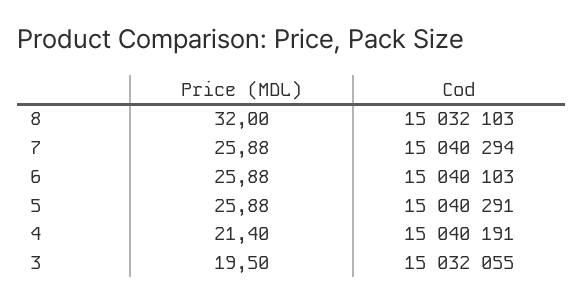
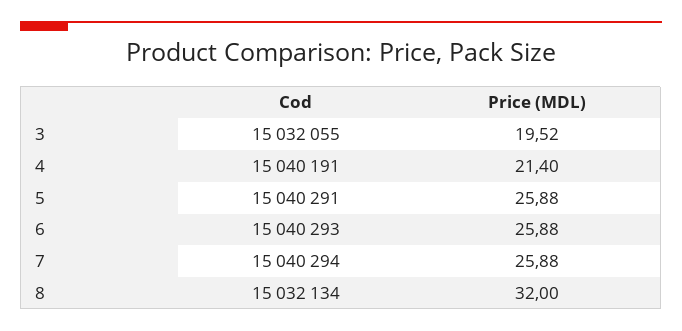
  {
    "Price (MDL)": {
      "8": 32,
      "7": 25.88,
      "6": 25.88,
      "5": 25.88,
      "4": 21.4,
-     "3": 19.5
+     "3": 19.52
    },
    "Cod": {
-     "8": 15032103,
+     "8": 15032134,
      "7": 15040294,
-     "6": 15040103,
+     "6": 15040293,
      "5": 15040291,
      "4": 15040191,
      "3": 15032055
    }
  }

